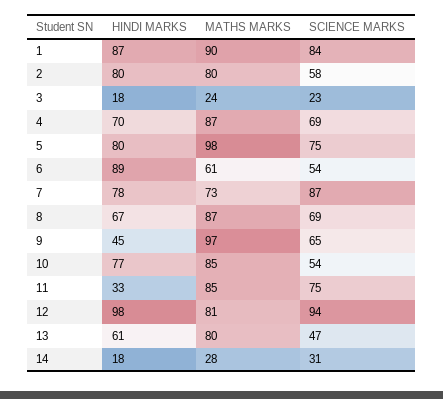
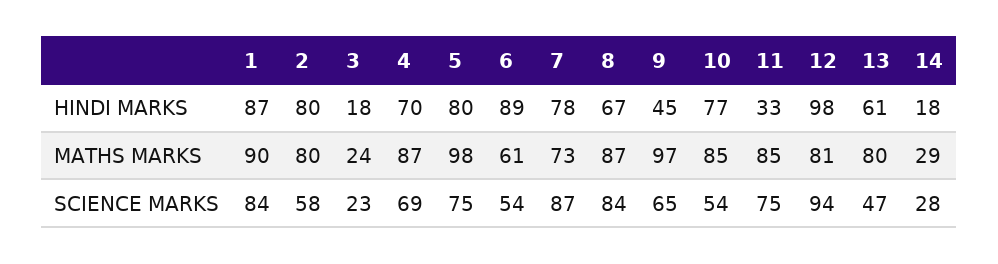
  {
    "HINDI MARKS": {
      "1": 87,
      "2": 80,
      "3": 18,
      "4": 70,
      "5": 80,
      "6": 89,
      "7": 78,
      "8": 67,
      "9": 45,
      "10": 77,
      "11": 33,
      "12": 98,
      "13": 61,
      "14": 18
    },
    "MATHS MARKS": {
      "1": 90,
      "2": 80,
      "3": 24,
      "4": 87,
      "5": 98,
      "6": 61,
      "7": 73,
      "8": 87,
      "9": 97,
      "10": 85,
      "11": 85,
      "12": 81,
      "13": 80,
-     "14": 28
+     "14": 29
    },
    "SCIENCE MARKS": {
      "1": 84,
      "2": 58,
      "3": 23,
      "4": 69,
      "5": 75,
      "6": 54,
      "7": 87,
-     "8": 69,
+     "8": 84,
      "9": 65,
      "10": 54,
      "11": 75,
      "12": 94,
      "13": 47,
-     "14": 31
+     "14": 28
    }
  }

